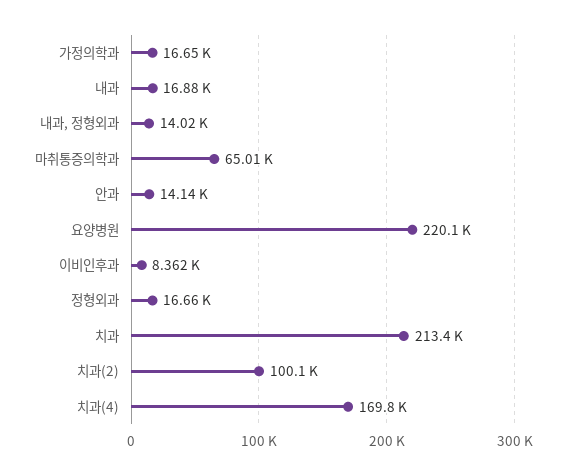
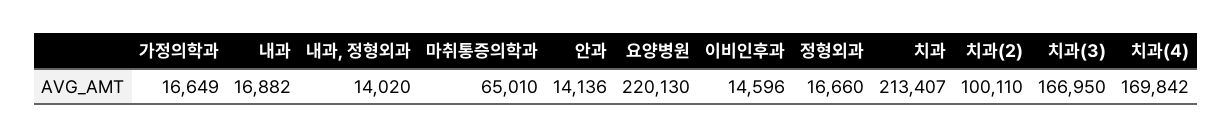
  {
    "가정의학과": 16649,
    "내과": 16882,
    "내과, 정형외과": 14020,
    "마취통증의학과": 65010,
    "안과": 14136,
    "요양병원": 220130,
-   "이비인후과": 8362,
+   "이비인후과": 14596,
    "정형외과": 16660,
    "치과": 213407,
    "치과(2)": 100110,
-   "치과(4)": 169842
+   "치과(4)": 169842,
+   "치과(3)": 166950
  }

